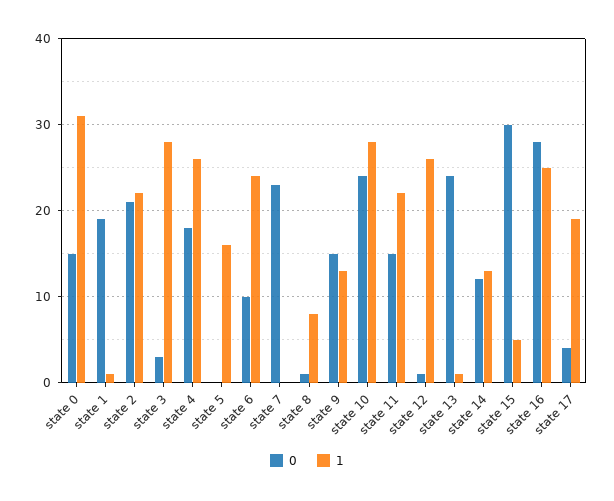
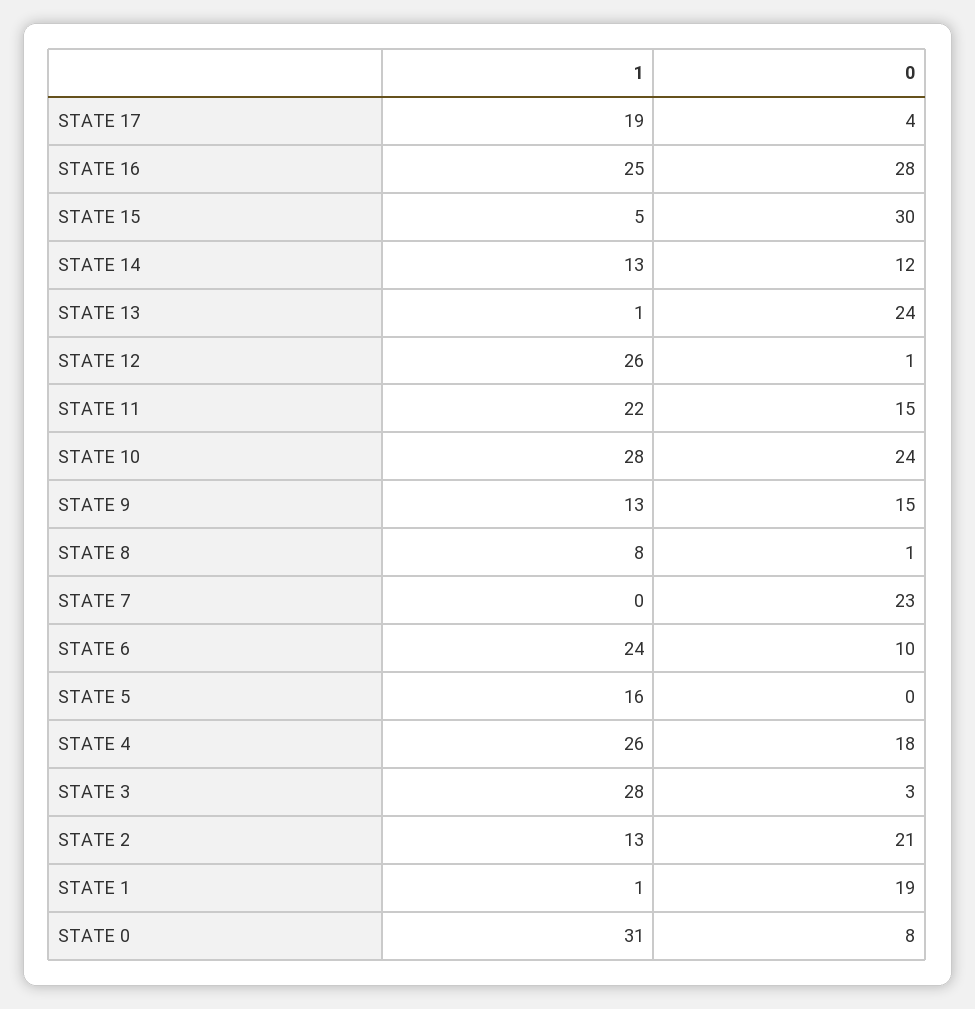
  {
    "0": {
-     "state 0": 15,
+     "state 0": 8,
      "state 1": 19,
      "state 2": 21,
      "state 3": 3,
      "state 4": 18,
      "state 5": 0,
      "state 6": 10,
      "state 7": 23,
      "state 8": 1,
      "state 9": 15,
      "state 10": 24,
      "state 11": 15,
      "state 12": 1,
      "state 13": 24,
      "state 14": 12,
      "state 15": 30,
      "state 16": 28,
      "state 17": 4
    },
    "1": {
      "state 0": 31,
      "state 1": 1,
-     "state 2": 22,
+     "state 2": 13,
      "state 3": 28,
      "state 4": 26,
      "state 5": 16,
      "state 6": 24,
      "state 7": 0,
      "state 8": 8,
      "state 9": 13,
      "state 10": 28,
      "state 11": 22,
      "state 12": 26,
      "state 13": 1,
      "state 14": 13,
      "state 15": 5,
      "state 16": 25,
      "state 17": 19
    }
  }

